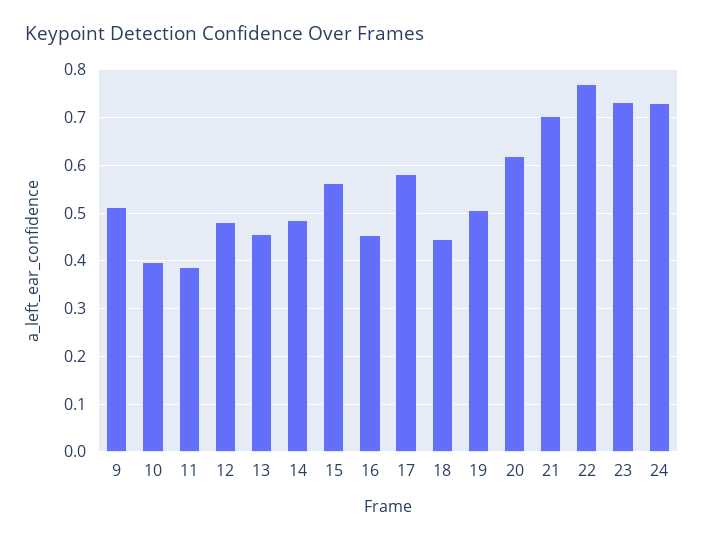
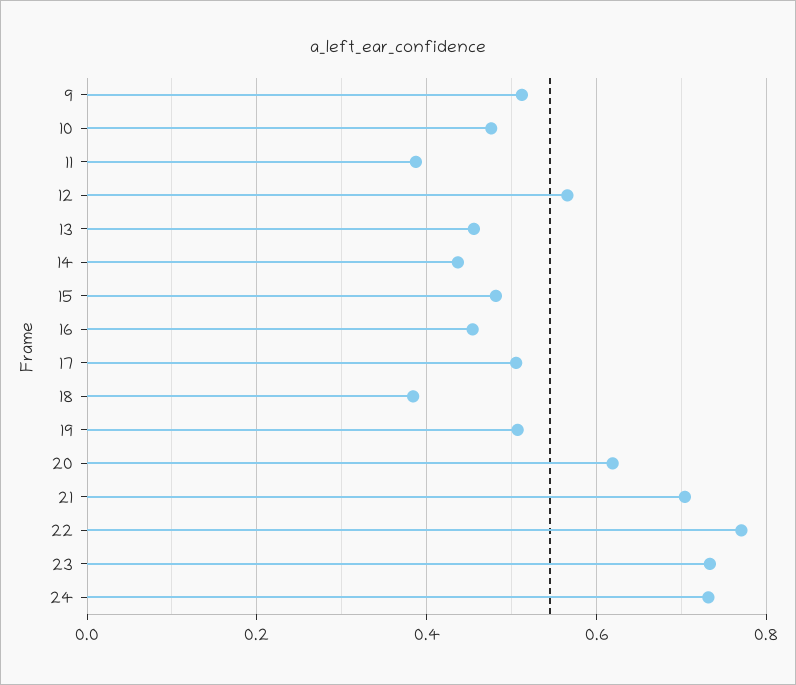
  {
    "9": 0.52,
-   "10": 0.4,
+   "10": 0.48,
    "11": 0.38,
-   "12": 0.48,
+   "12": 0.56,
    "13": 0.46,
-   "14": 0.48,
+   "14": 0.44,
-   "15": 0.56,
+   "15": 0.48,
    "16": 0.46,
-   "17": 0.58,
+   "17": 0.5,
-   "18": 0.44,
+   "18": 0.38,
    "19": 0.5,
    "20": 0.62,
    "21": 0.7,
    "22": 0.78,
    "23": 0.74,
    "24": 0.74
  }

